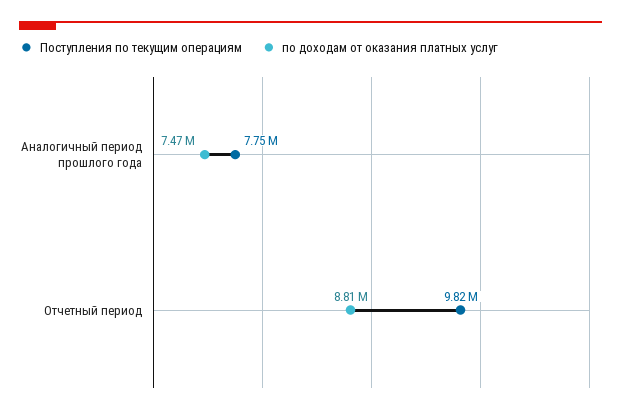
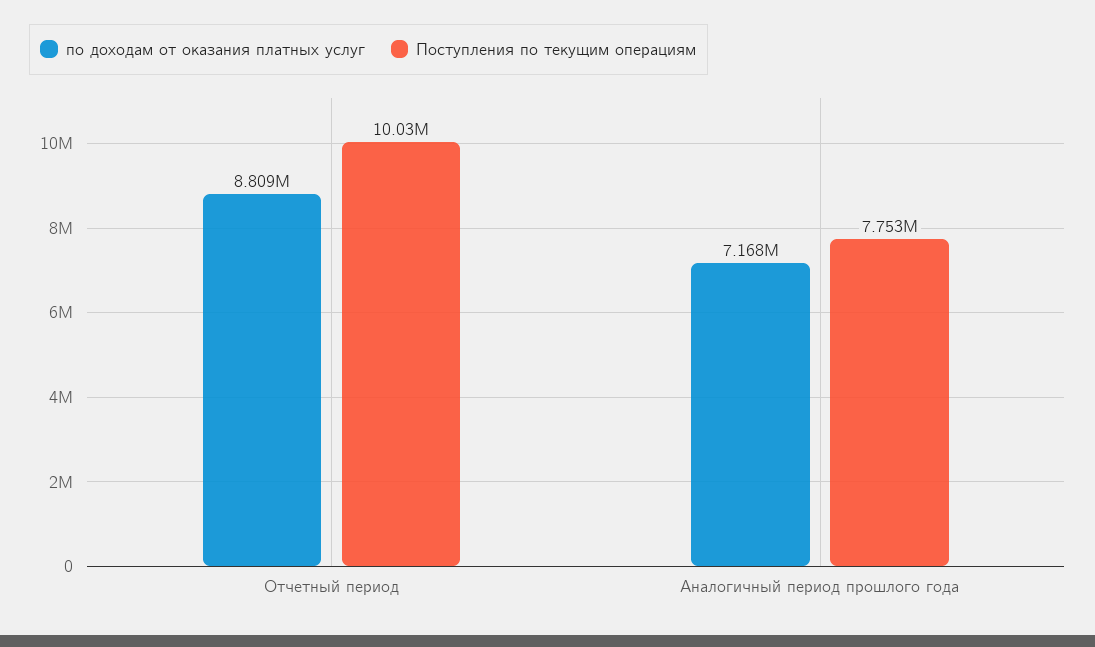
  {
    "Поступления по текущим операциям": {
      "Аналогичный период прошлого года": 7753000,
-     "Отчетный период": 9820000
+     "Отчетный период": 10030000
    },
    "по доходам от оказания платных услуг": {
-     "Аналогичный период прошлого года": 7470000,
+     "Аналогичный период прошлого года": 7168000,
      "Отчетный период": 8809000
    }
  }

